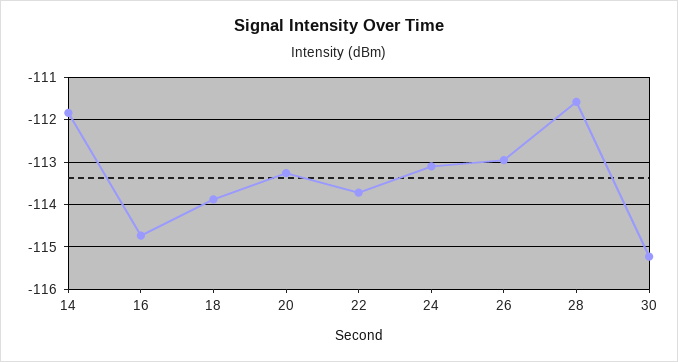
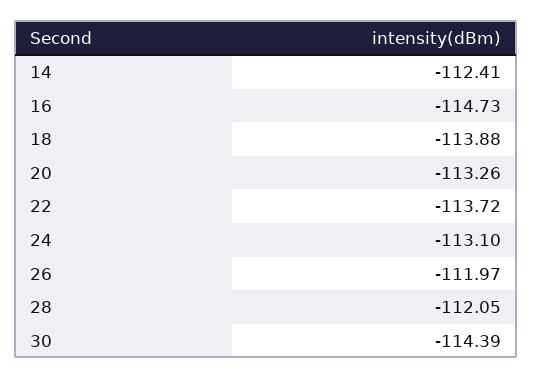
  {
-   "14": -111.8,
+   "14": -112.41,
    "16": -114.73,
    "18": -113.88,
    "20": -113.26,
    "22": -113.72,
    "24": -113.1,
-   "26": -113,
+   "26": -111.97,
-   "28": -111.6,
+   "28": -112.05,
-   "30": -115.2
+   "30": -114.39
  }

